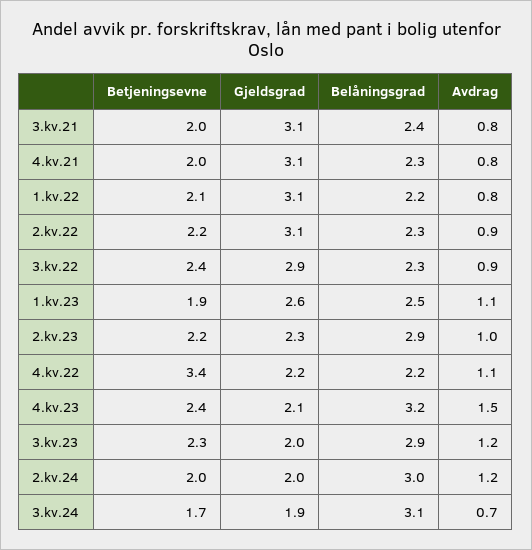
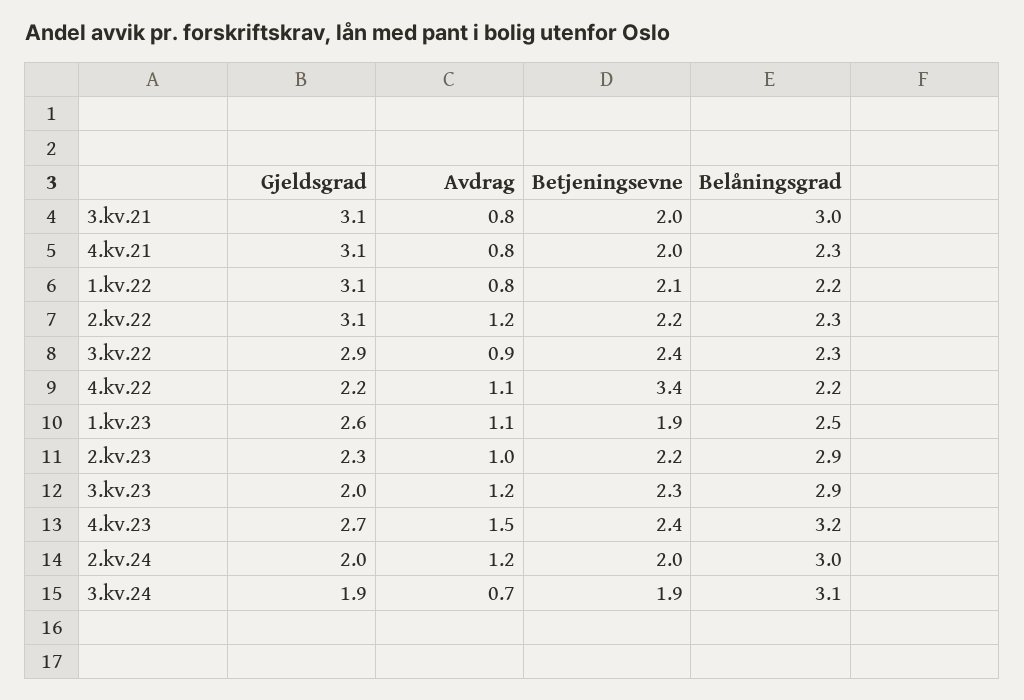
  {
    "Betjeningsevne": {
      "3.kv.21": 2,
      "4.kv.21": 2,
      "1.kv.22": 2.1,
      "2.kv.22": 2.2,
      "3.kv.22": 2.4,
      "1.kv.23": 1.9,
      "2.kv.23": 2.2,
      "4.kv.22": 3.4,
      "4.kv.23": 2.4,
      "3.kv.23": 2.3,
      "2.kv.24": 2,
-     "3.kv.24": 1.7
+     "3.kv.24": 1.9
    },
    "Gjeldsgrad": {
      "3.kv.21": 3.1,
      "4.kv.21": 3.1,
      "1.kv.22": 3.1,
      "2.kv.22": 3.1,
      "3.kv.22": 2.9,
      "1.kv.23": 2.6,
      "2.kv.23": 2.3,
      "4.kv.22": 2.2,
-     "4.kv.23": 2.1,
+     "4.kv.23": 2.7,
      "3.kv.23": 2,
      "2.kv.24": 2,
      "3.kv.24": 1.9
    },
    "Belåningsgrad": {
-     "3.kv.21": 2.4,
+     "3.kv.21": 3,
      "4.kv.21": 2.3,
      "1.kv.22": 2.2,
      "2.kv.22": 2.3,
      "3.kv.22": 2.3,
      "1.kv.23": 2.5,
      "2.kv.23": 2.9,
      "4.kv.22": 2.2,
      "4.kv.23": 3.2,
      "3.kv.23": 2.9,
      "2.kv.24": 3,
      "3.kv.24": 3.1
    },
    "Avdrag": {
      "3.kv.21": 0.8,
      "4.kv.21": 0.8,
      "1.kv.22": 0.8,
-     "2.kv.22": 0.9,
+     "2.kv.22": 1.2,
      "3.kv.22": 0.9,
      "1.kv.23": 1.1,
      "2.kv.23": 1,
      "4.kv.22": 1.1,
      "4.kv.23": 1.5,
      "3.kv.23": 1.2,
      "2.kv.24": 1.2,
      "3.kv.24": 0.7
    }
  }

